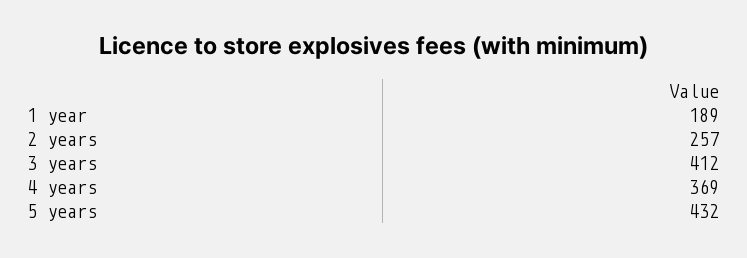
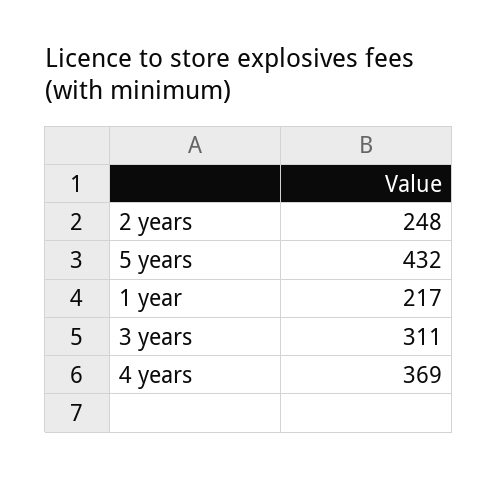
  {
-   "1 year": 189,
+   "1 year": 217,
-   "2 years": 257,
+   "2 years": 248,
-   "3 years": 412,
+   "3 years": 311,
    "4 years": 369,
    "5 years": 432
  }

